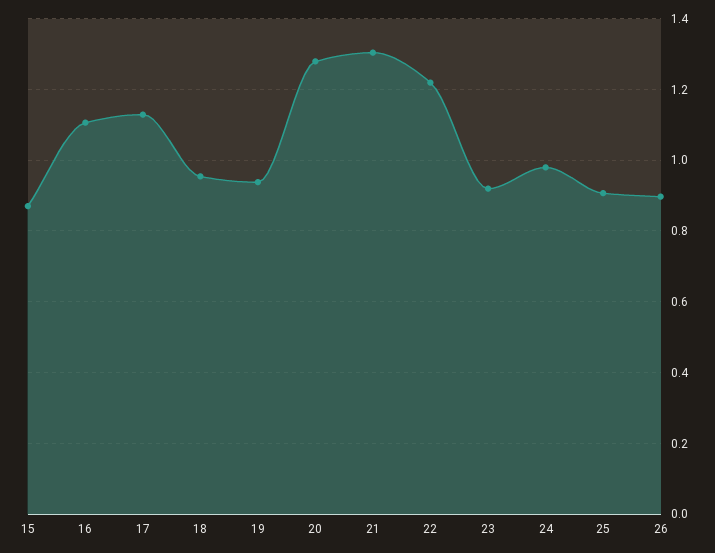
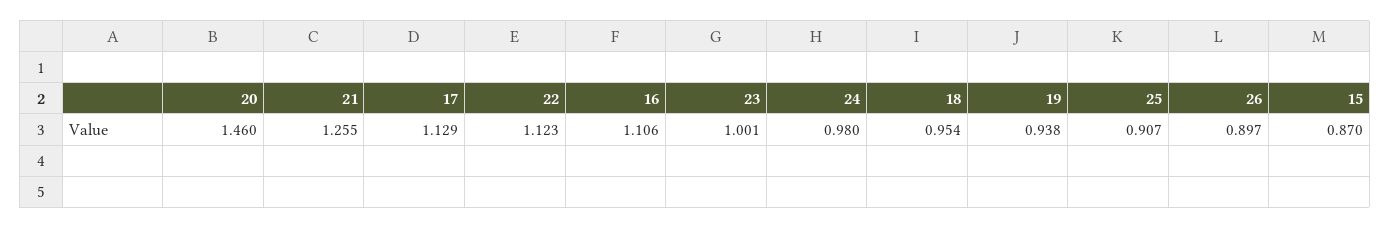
  {
    "15": 0.87,
    "16": 1.106,
    "17": 1.129,
    "18": 0.954,
    "19": 0.938,
-   "20": 1.28,
+   "20": 1.46,
-   "21": 1.3,
+   "21": 1.255,
-   "22": 1.22,
+   "22": 1.123,
-   "23": 0.92,
+   "23": 1.001,
    "24": 0.98,
    "25": 0.907,
    "26": 0.897
  }

